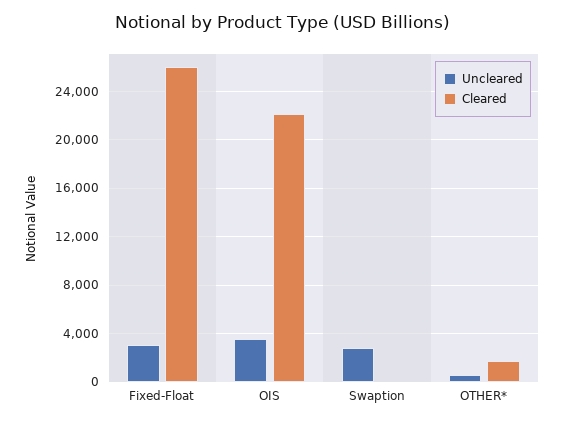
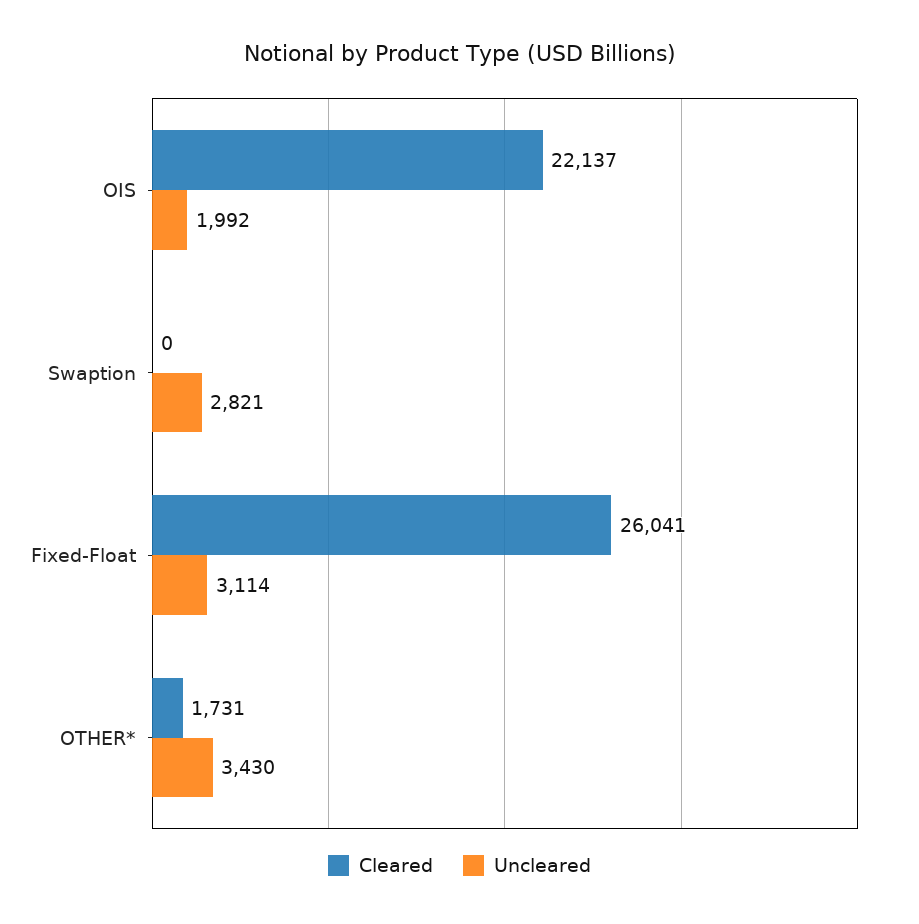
  {
    "Uncleared": {
      "Fixed-Float": 3114,
-     "OIS": 3500,
+     "OIS": 1992,
      "Swaption": 2821,
-     "OTHER*": 500
+     "OTHER*": 3430
    },
    "Cleared": {
      "Fixed-Float": 26041,
      "OIS": 22137,
      "Swaption": 0,
      "OTHER*": 1731
    }
  }

